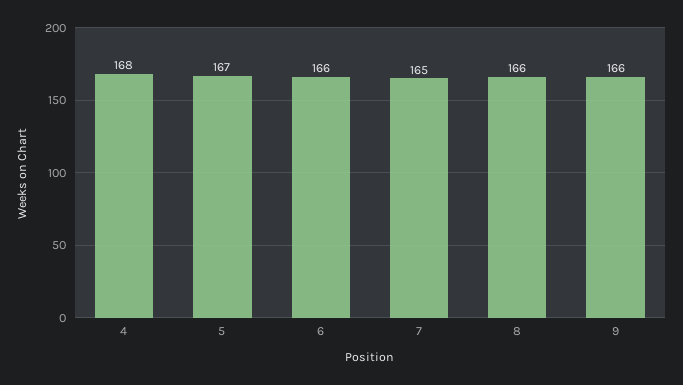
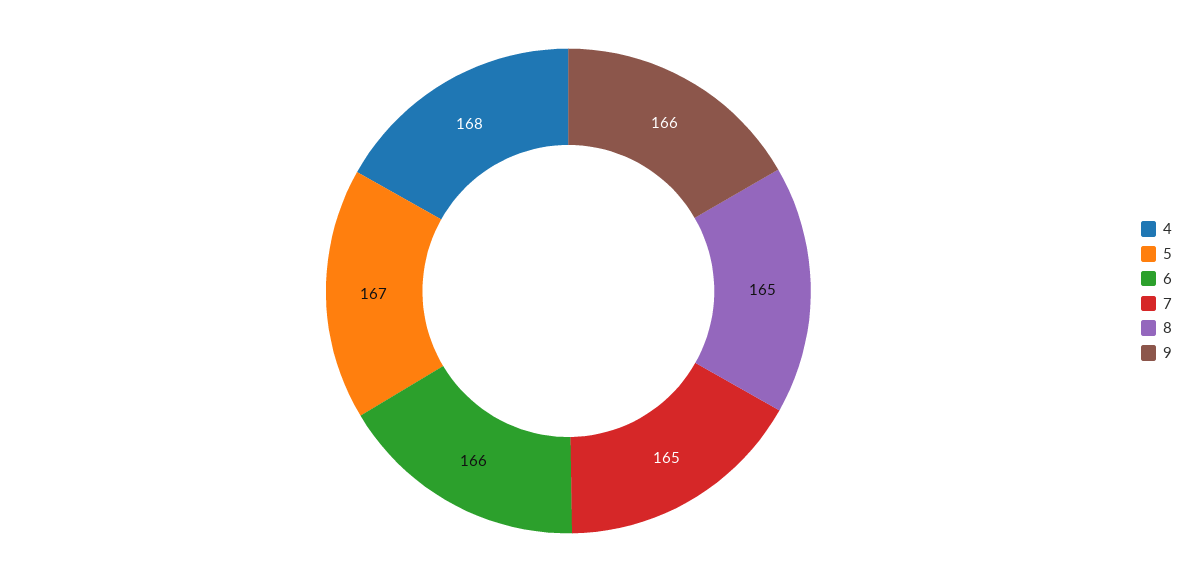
  {
    "4": 168,
    "5": 167,
    "6": 166,
    "7": 165,
-   "8": 166,
+   "8": 165,
    "9": 166
  }

